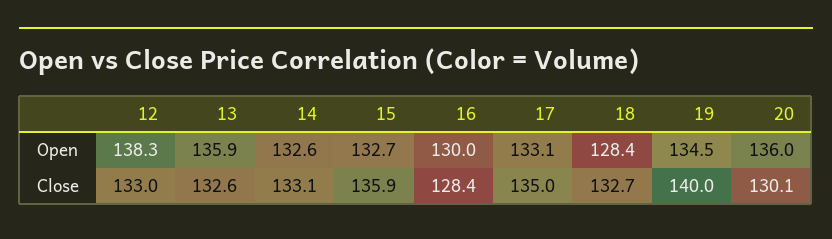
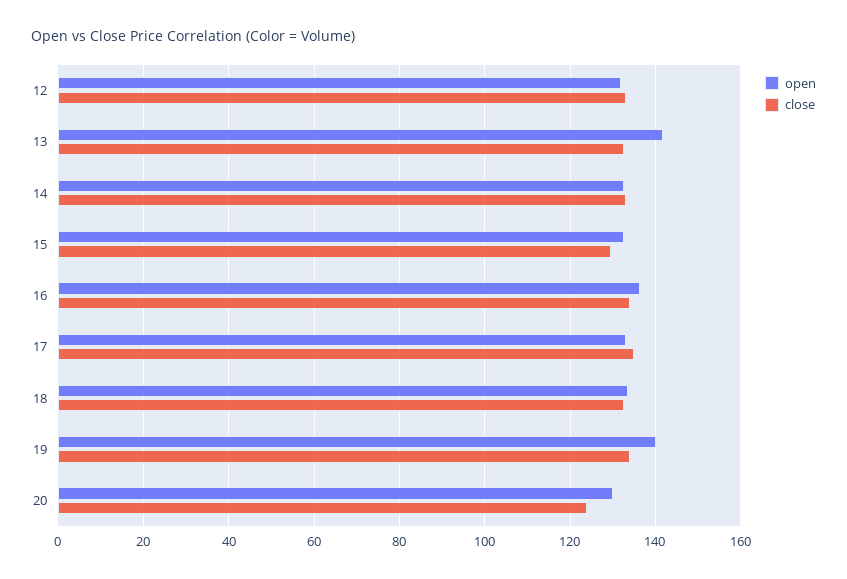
  {
    "Open": {
-     "12": 138.3,
+     "12": 132,
-     "13": 135.9,
+     "13": 142,
      "14": 132.6,
      "15": 132.7,
-     "16": 130,
+     "16": 136,
      "17": 133.1,
-     "18": 128.4,
+     "18": 134,
-     "19": 134.5,
+     "19": 140,
-     "20": 136
+     "20": 130
    },
    "Close": {
      "12": 133,
      "13": 132.6,
      "14": 133.1,
-     "15": 135.9,
+     "15": 130,
-     "16": 128.4,
+     "16": 134,
      "17": 135,
      "18": 132.7,
-     "19": 140,
+     "19": 134,
-     "20": 130.1
+     "20": 124
    }
  }

